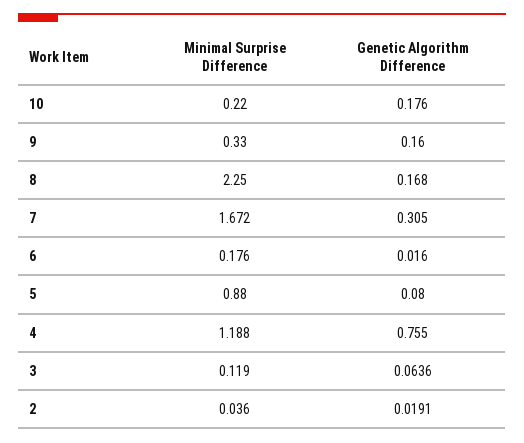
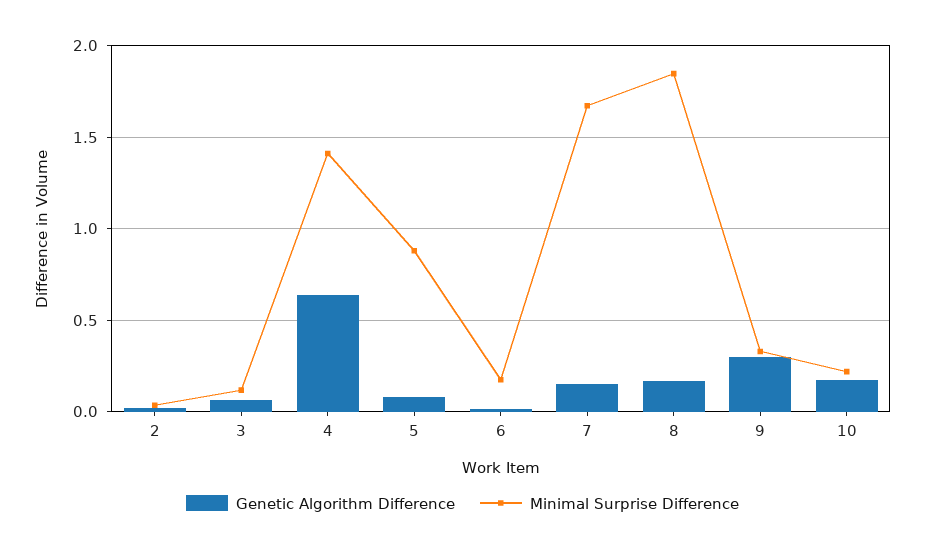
  {
    "Minimal Surprise Difference": {
      "10": 0.22,
      "9": 0.33,
-     "8": 2.25,
+     "8": 1.85,
      "7": 1.672,
      "6": 0.176,
      "5": 0.88,
-     "4": 1.188,
+     "4": 1.4,
      "3": 0.119,
      "2": 0.036
    },
    "Genetic Algorithm Difference": {
      "10": 0.176,
-     "9": 0.16,
+     "9": 0.3,
      "8": 0.168,
-     "7": 0.305,
+     "7": 0.15,
      "6": 0.016,
      "5": 0.08,
-     "4": 0.755,
+     "4": 0.65,
      "3": 0.0636,
      "2": 0.0191
    }
  }

